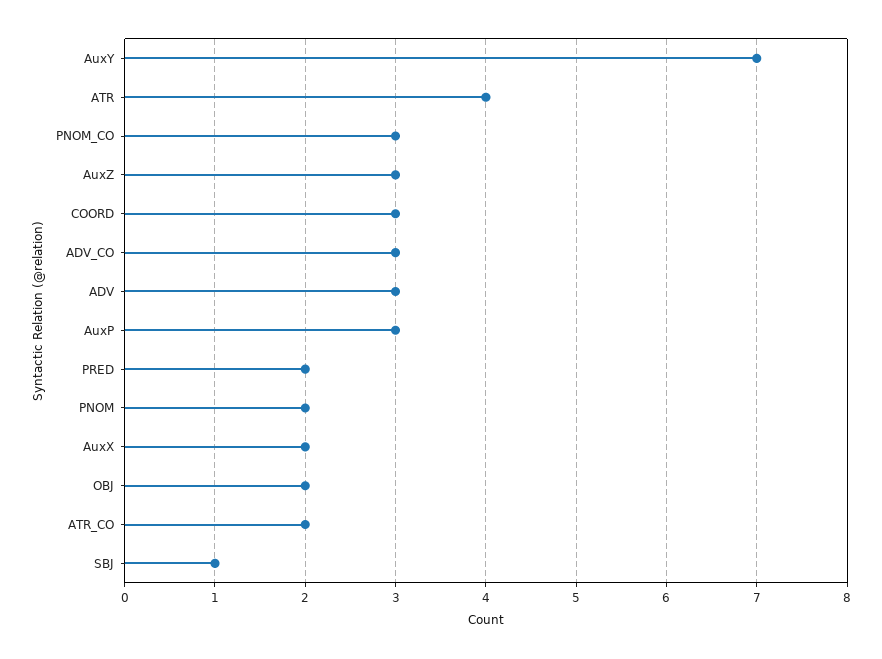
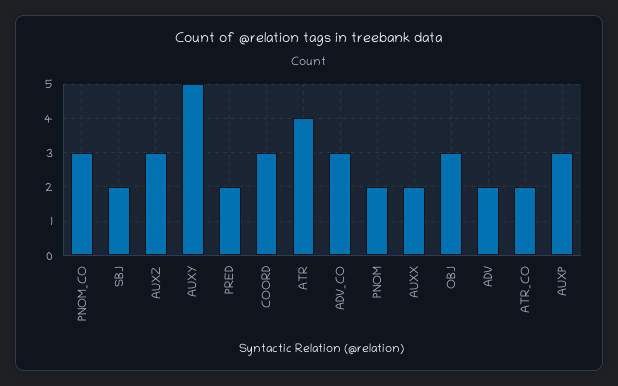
  {
-   "AuxY": 7,
+   "AuxY": 5,
    "ATR": 4,
    "PNOM_CO": 3,
    "AuxZ": 3,
    "COORD": 3,
    "ADV_CO": 3,
-   "ADV": 3,
+   "ADV": 2,
    "AuxP": 3,
    "PRED": 2,
    "PNOM": 2,
    "AuxX": 2,
-   "OBJ": 2,
+   "OBJ": 3,
    "ATR_CO": 2,
-   "SBJ": 1
+   "SBJ": 2
  }

